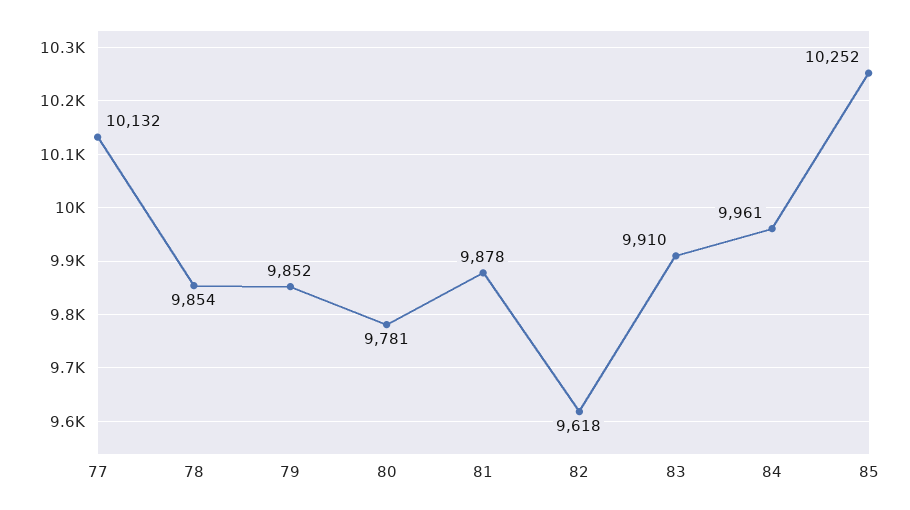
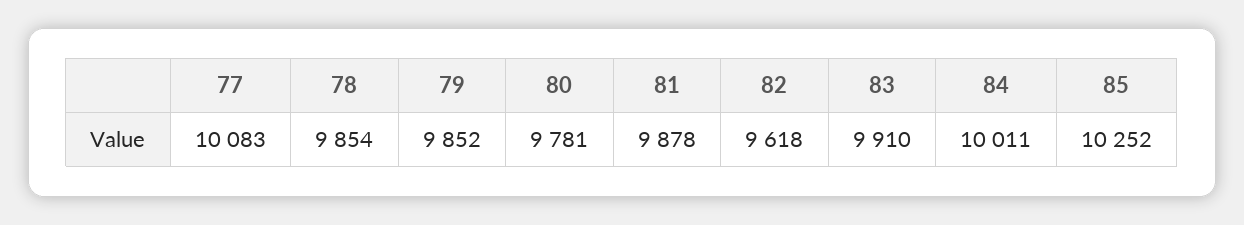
  {
-   "77": 10132,
+   "77": 10083,
    "78": 9854,
    "79": 9852,
    "80": 9781,
    "81": 9878,
    "82": 9618,
    "83": 9910,
-   "84": 9961,
+   "84": 10011,
    "85": 10252
  }

